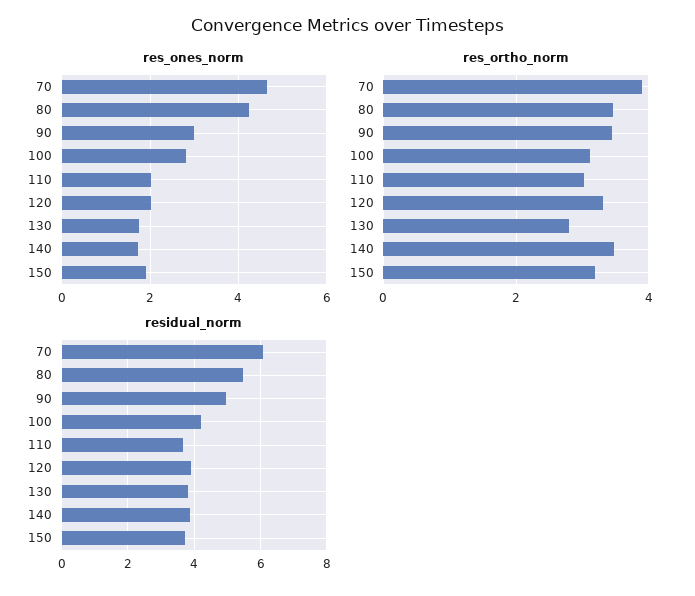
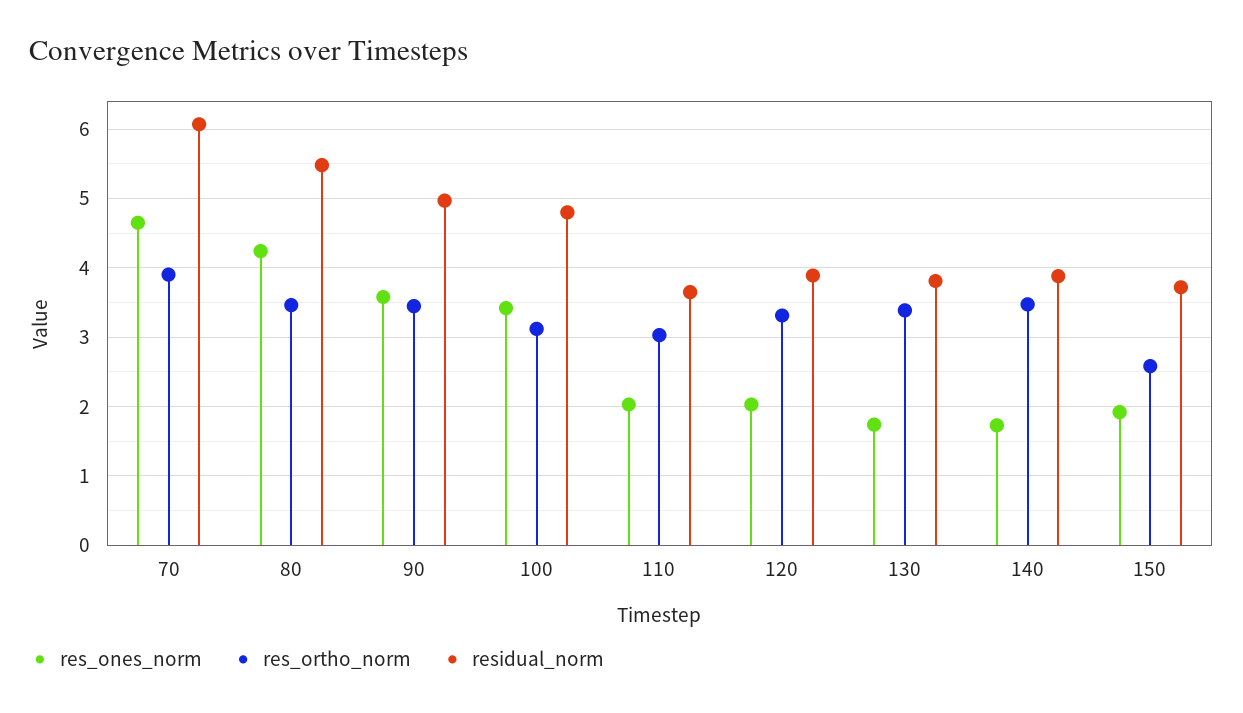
  {
    "res_ones_norm": {
      "70": 4.7,
      "80": 4.2,
-     "90": 3,
+     "90": 3.6,
-     "100": 2.8,
+     "100": 3.4,
      "110": 2,
      "120": 2,
      "130": 1.7,
      "140": 1.7,
      "150": 1.9
    },
    "res_ortho_norm": {
      "70": 3.9,
      "80": 3.5,
      "90": 3.4,
      "100": 3.1,
      "110": 3,
      "120": 3.3,
-     "130": 2.8,
+     "130": 3.4,
      "140": 3.5,
-     "150": 3.2
+     "150": 2.6
    },
    "residual_norm": {
      "70": 6.1,
      "80": 5.5,
      "90": 5,
-     "100": 4.2,
+     "100": 4.8,
      "110": 3.7,
      "120": 3.9,
      "130": 3.8,
      "140": 3.9,
      "150": 3.7
    }
  }

